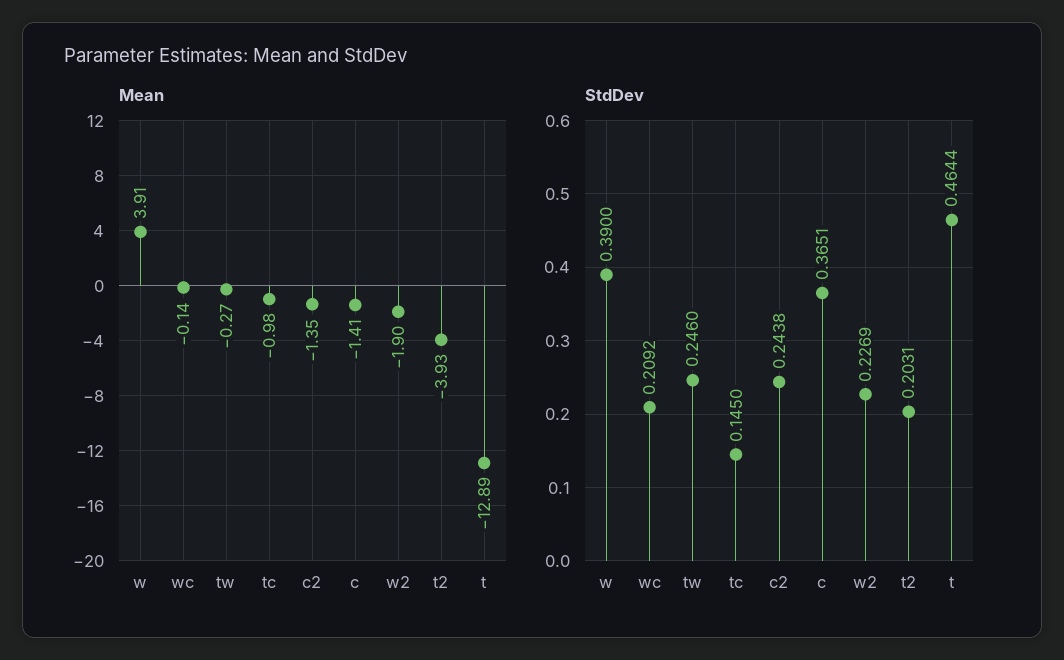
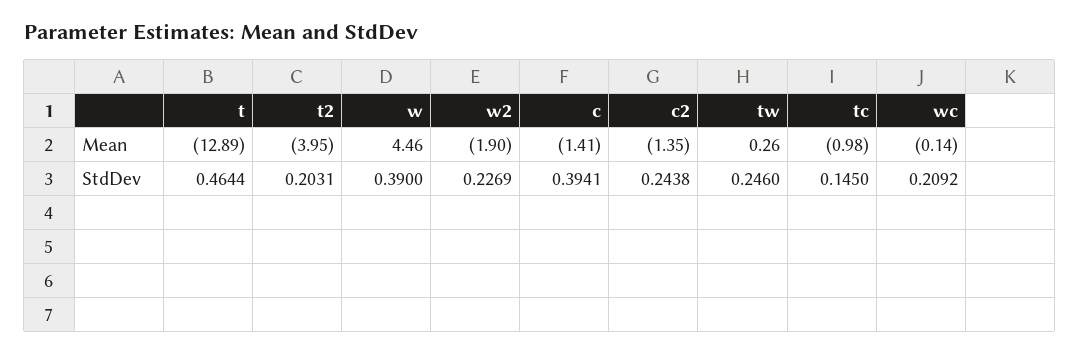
  {
    "Mean": {
-     "w": 3.91,
+     "w": 4.46,
      "wc": -0.14,
-     "tw": -0.27,
+     "tw": 0.26,
      "tc": -0.98,
      "c2": -1.35,
      "c": -1.41,
      "w2": -1.9,
-     "t2": -3.93,
+     "t2": -3.95,
      "t": -12.89
    },
    "StdDev": {
      "w": 0.39,
      "wc": 0.2092,
      "tw": 0.246,
      "tc": 0.145,
      "c2": 0.2438,
-     "c": 0.3651,
+     "c": 0.3941,
      "w2": 0.2269,
      "t2": 0.2031,
      "t": 0.4644
    }
  }

